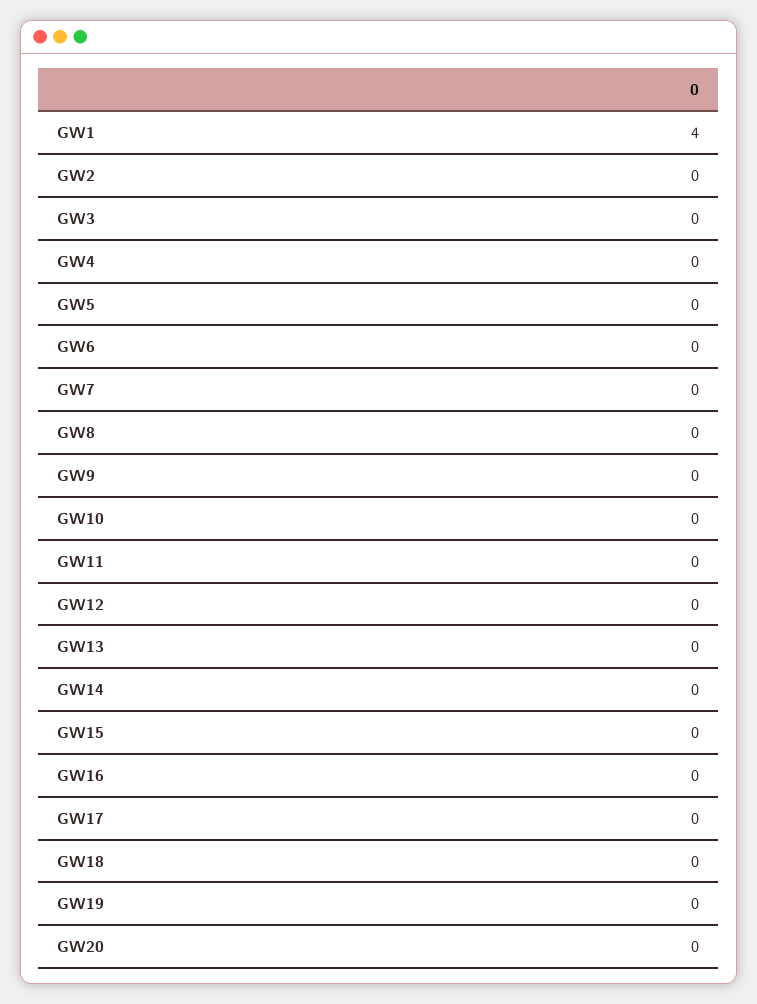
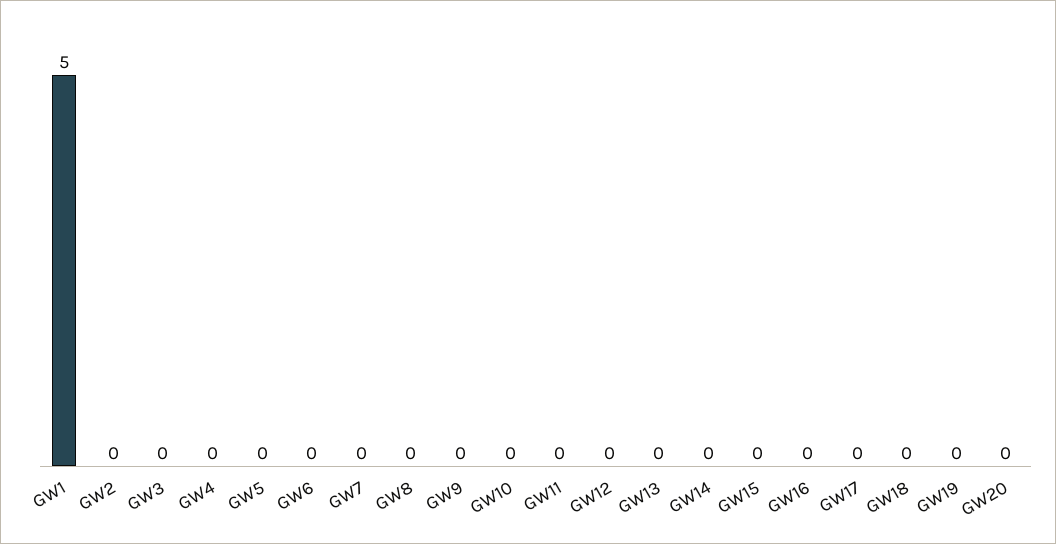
  {
-   "GW1": 4,
+   "GW1": 5,
    "GW2": 0,
    "GW3": 0,
    "GW4": 0,
    "GW5": 0,
    "GW6": 0,
    "GW7": 0,
    "GW8": 0,
    "GW9": 0,
    "GW10": 0,
    "GW11": 0,
    "GW12": 0,
    "GW13": 0,
    "GW14": 0,
    "GW15": 0,
    "GW16": 0,
    "GW17": 0,
    "GW18": 0,
    "GW19": 0,
    "GW20": 0
  }

